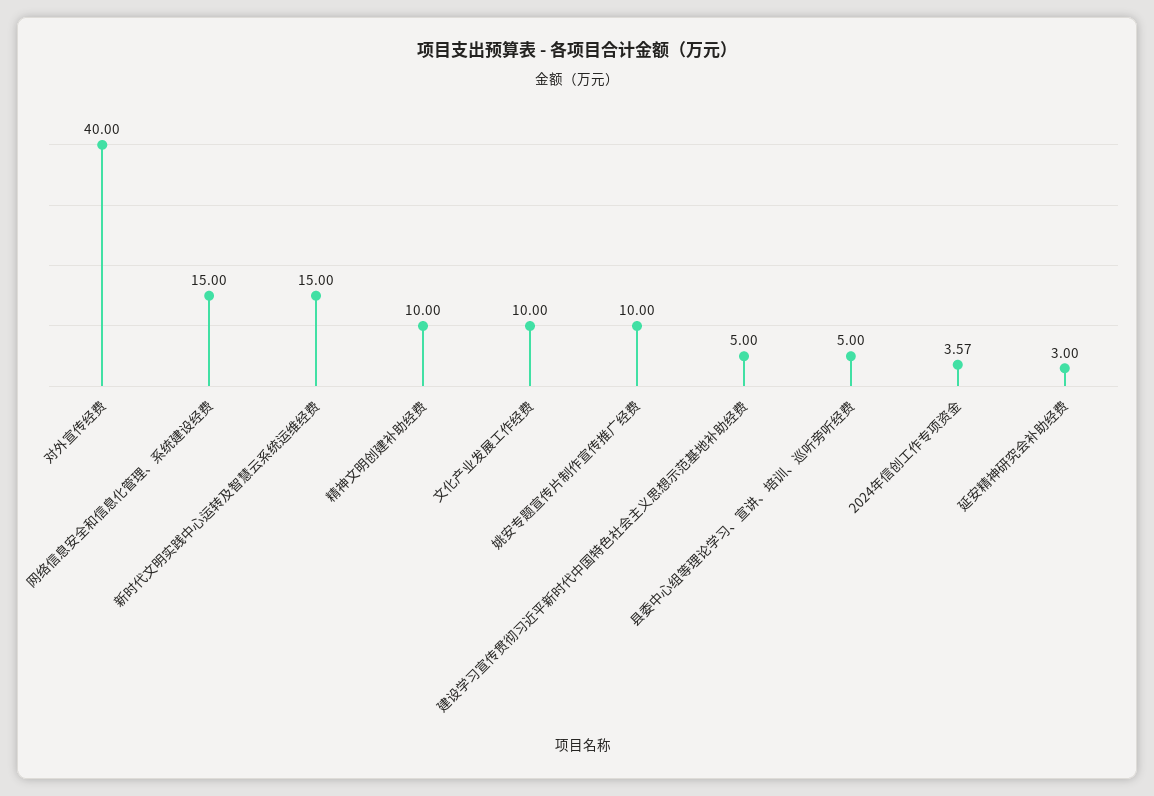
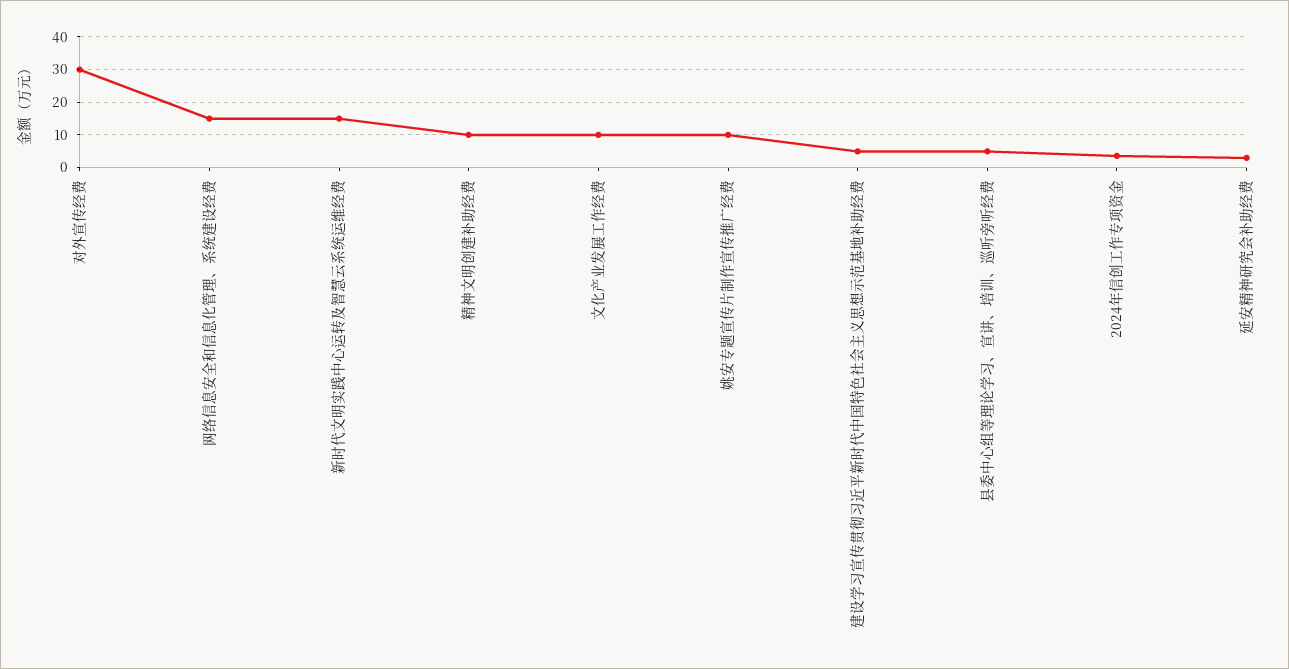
  {
-   "对外宣传经费": 40,
+   "对外宣传经费": 30,
    "网络信息安全和信息化管理、系统建设经费": 15,
    "新时代文明实践中心运转及智慧云系统运维经费": 15,
    "精神文明创建补助经费": 10,
    "文化产业发展工作经费": 10,
    "姚安专题宣传片制作宣传推广经费": 10,
    "建设学习宣传贯彻习近平新时代中国特色社会主义思想示范基地补助经费": 5,
    "县委中心组等理论学习、宣讲、培训、巡听旁听经费": 5,
    "2024年信创工作专项资金": 3.57,
    "延安精神研究会补助经费": 3
  }

